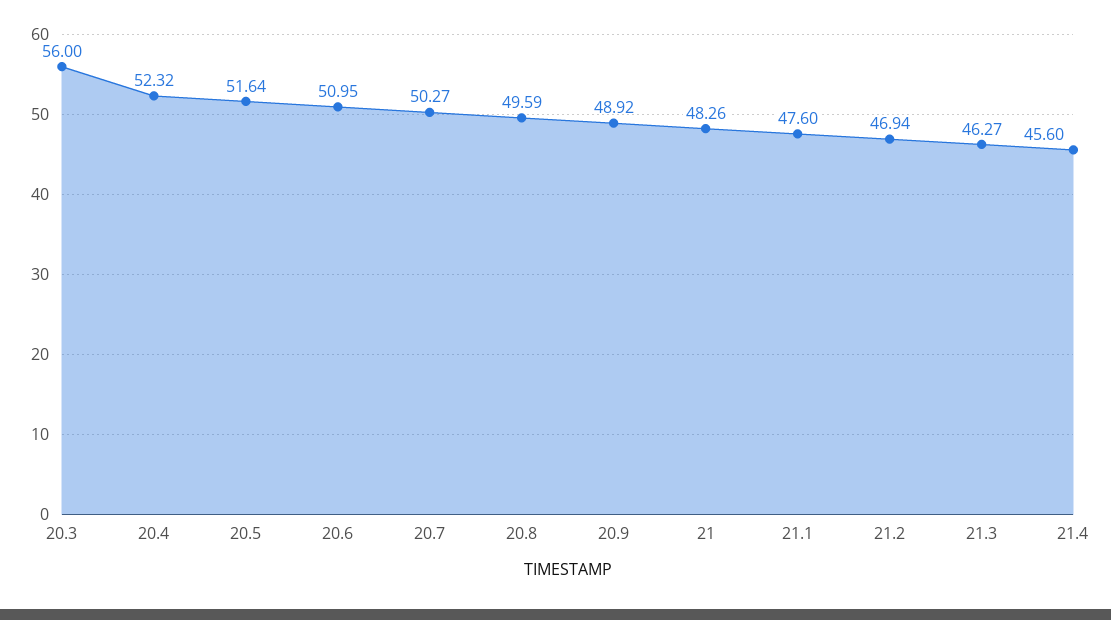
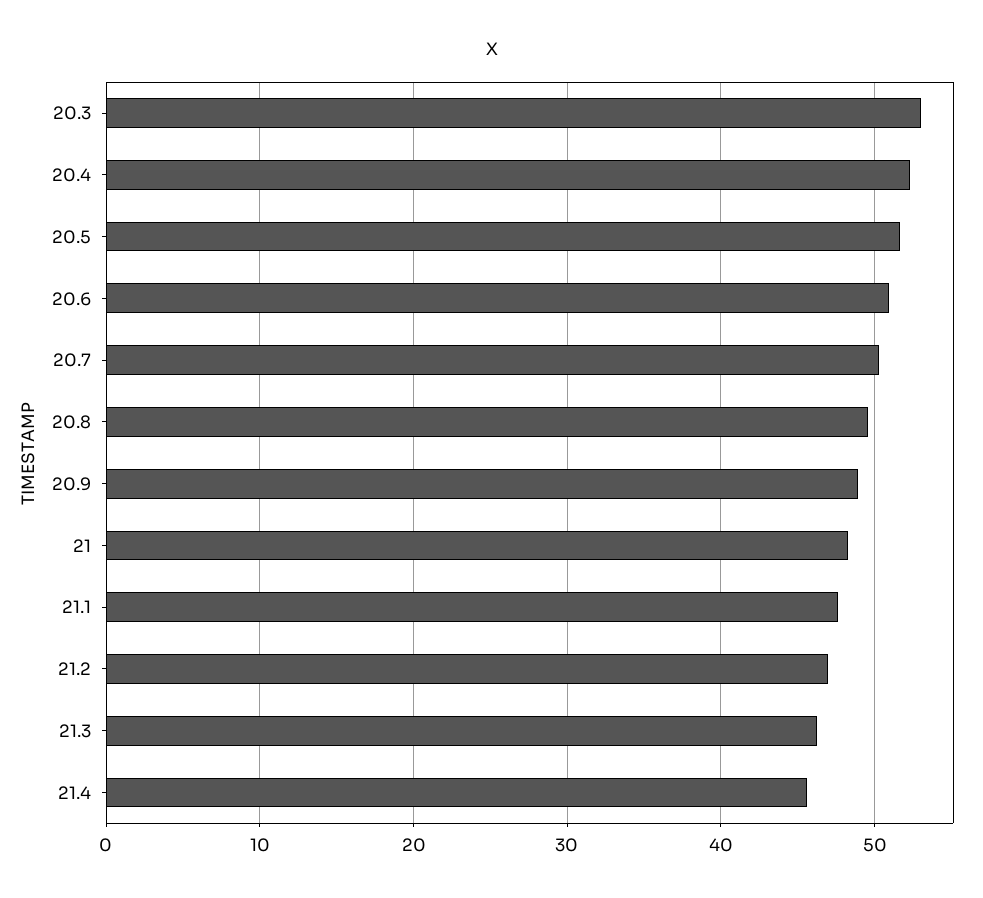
  {
-   "20.3": 56,
+   "20.3": 53,
    "20.4": 52.32,
    "20.5": 51.64,
    "20.6": 50.95,
    "20.7": 50.27,
    "20.8": 49.59,
    "20.9": 48.92,
    "21": 48.26,
    "21.1": 47.6,
    "21.2": 46.94,
    "21.3": 46.27,
    "21.4": 45.6
  }

